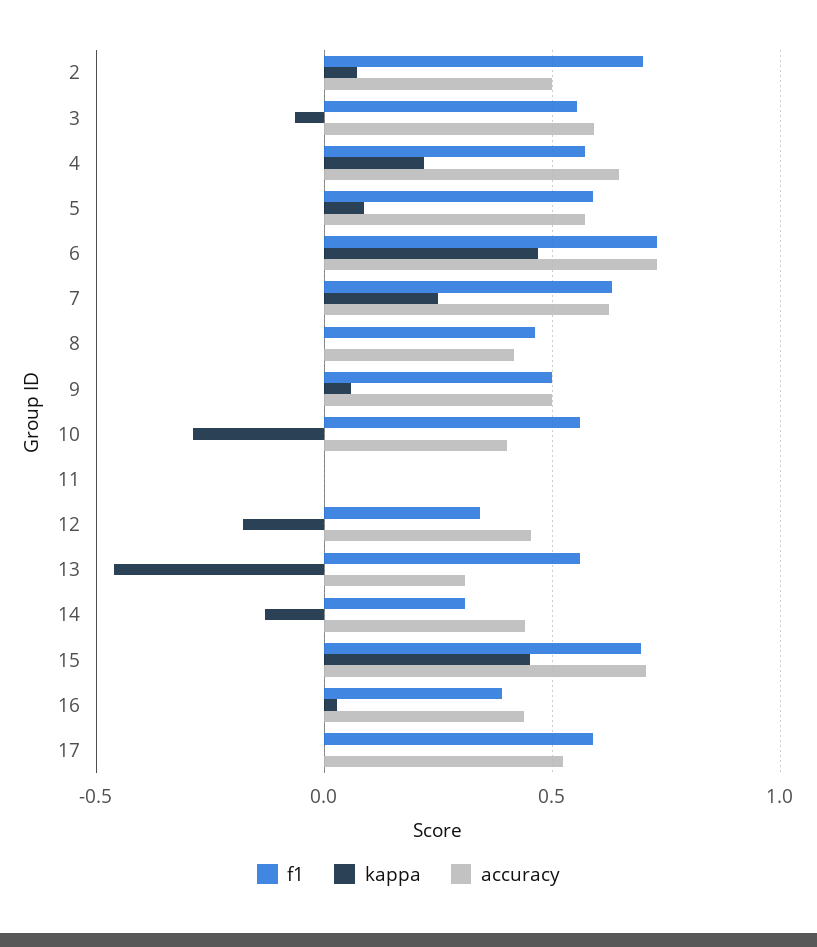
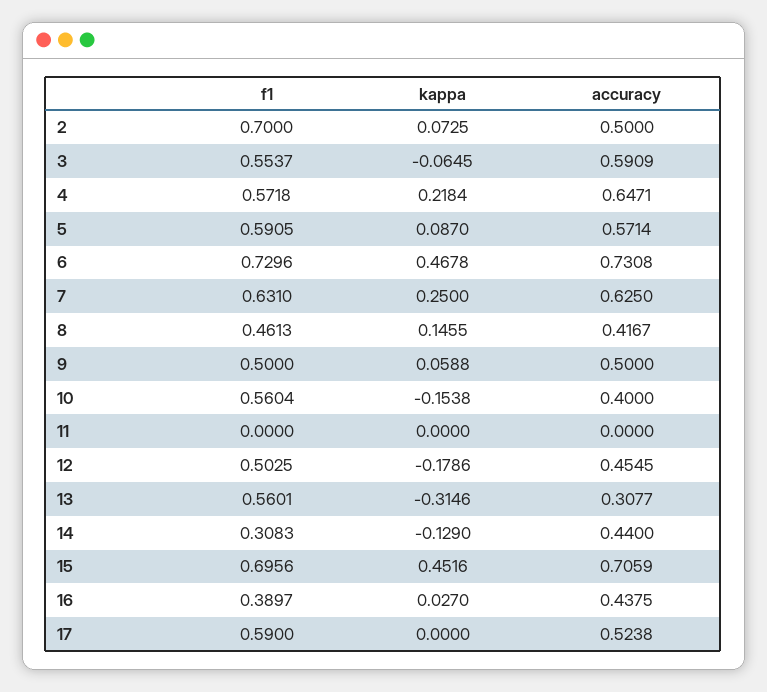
  {
    "f1": {
      "2": 0.7,
      "3": 0.5537,
      "4": 0.5718,
      "5": 0.5905,
      "6": 0.7296,
      "7": 0.631,
      "8": 0.4613,
      "9": 0.5,
      "10": 0.5604,
      "11": 0,
-     "12": 0.35,
+     "12": 0.5025,
      "13": 0.5601,
      "14": 0.3083,
      "15": 0.6956,
      "16": 0.3897,
      "17": 0.59
    },
    "kappa": {
      "2": 0.0725,
      "3": -0.0645,
      "4": 0.2184,
      "5": 0.087,
      "6": 0.4678,
      "7": 0.25,
-     "8": 0,
+     "8": 0.1455,
      "9": 0.0588,
-     "10": -0.3,
+     "10": -0.1538,
      "11": 0,
      "12": -0.1786,
-     "13": -0.45,
+     "13": -0.3146,
      "14": -0.129,
      "15": 0.4516,
      "16": 0.027,
      "17": 0
    },
    "accuracy": {
      "2": 0.5,
      "3": 0.5909,
      "4": 0.6471,
      "5": 0.5714,
      "6": 0.7308,
      "7": 0.625,
      "8": 0.4167,
      "9": 0.5,
      "10": 0.4,
      "11": 0,
      "12": 0.4545,
      "13": 0.3077,
      "14": 0.44,
      "15": 0.7059,
      "16": 0.4375,
      "17": 0.5238
    }
  }

